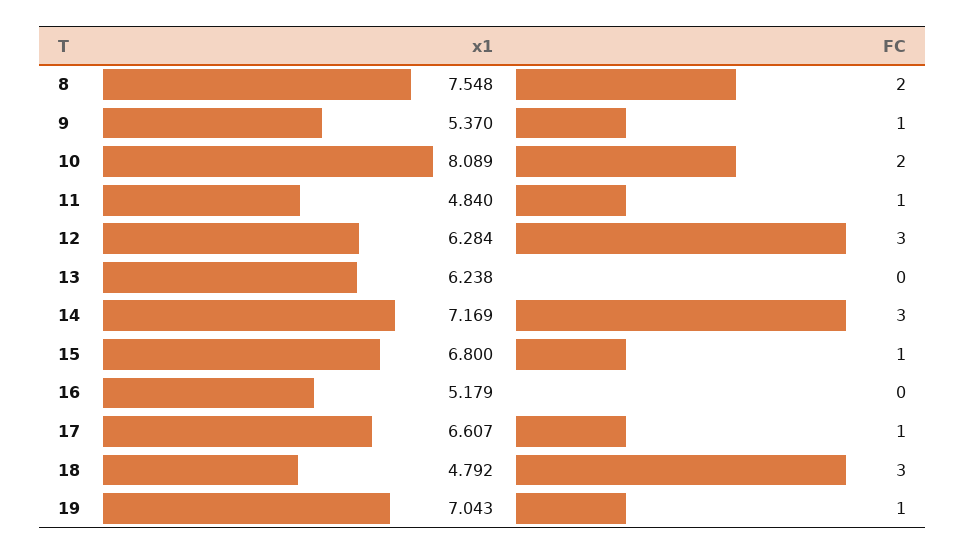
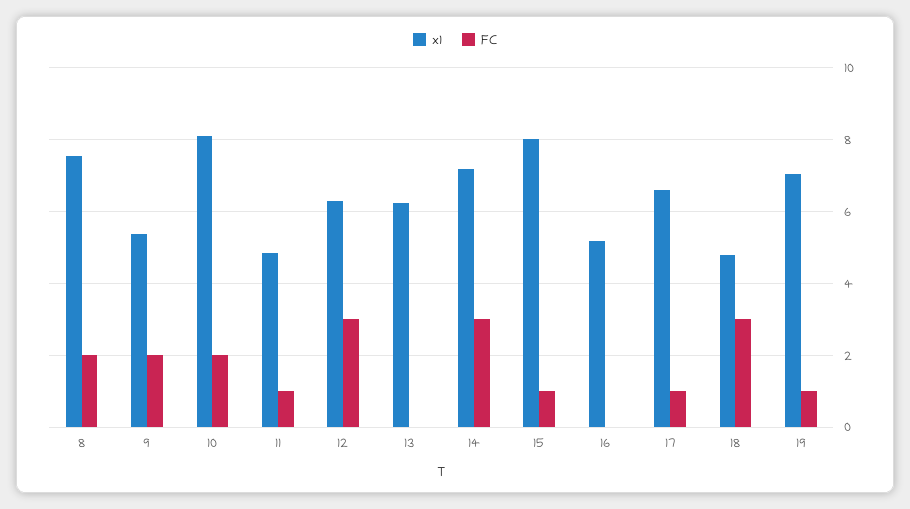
  {
    "x1": {
      "8": 7.548,
      "9": 5.37,
      "10": 8.089,
      "11": 4.84,
      "12": 6.284,
      "13": 6.238,
      "14": 7.169,
-     "15": 6.8,
+     "15": 8,
      "16": 5.179,
      "17": 6.607,
      "18": 4.792,
      "19": 7.043
    },
    "FC": {
      "8": 2,
-     "9": 1,
+     "9": 2,
      "10": 2,
      "11": 1,
      "12": 3,
      "13": 0,
      "14": 3,
      "15": 1,
      "16": 0,
      "17": 1,
      "18": 3,
      "19": 1
    }
  }

